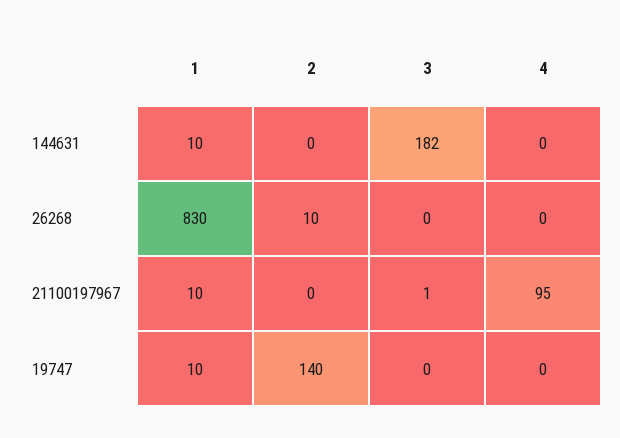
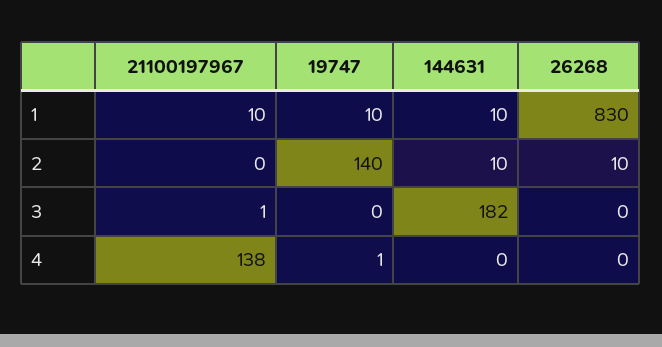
  {
    "1": {
      "144631": 10,
      "26268": 830,
      "21100197967": 10,
      "19747": 10
    },
    "2": {
-     "144631": 0,
+     "144631": 10,
      "26268": 10,
      "21100197967": 0,
      "19747": 140
    },
    "3": {
      "144631": 182,
      "26268": 0,
      "21100197967": 1,
      "19747": 0
    },
    "4": {
      "144631": 0,
      "26268": 0,
-     "21100197967": 95,
+     "21100197967": 138,
-     "19747": 0
+     "19747": 1
    }
  }

